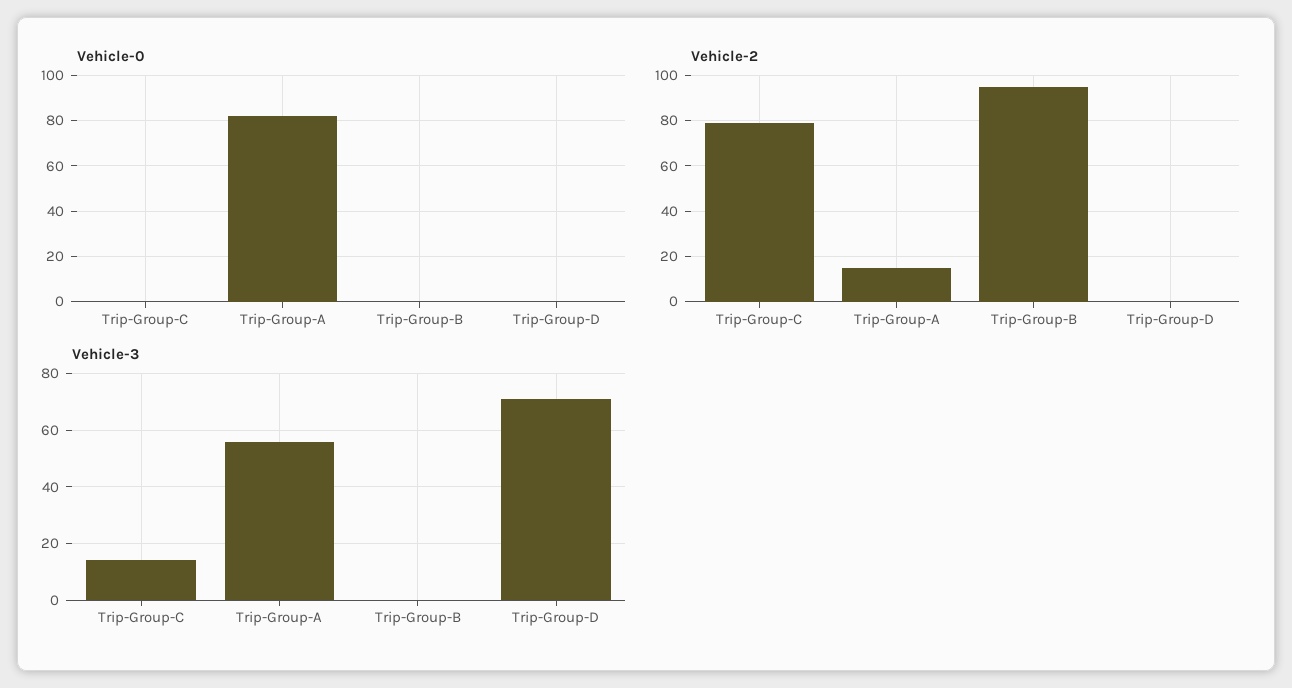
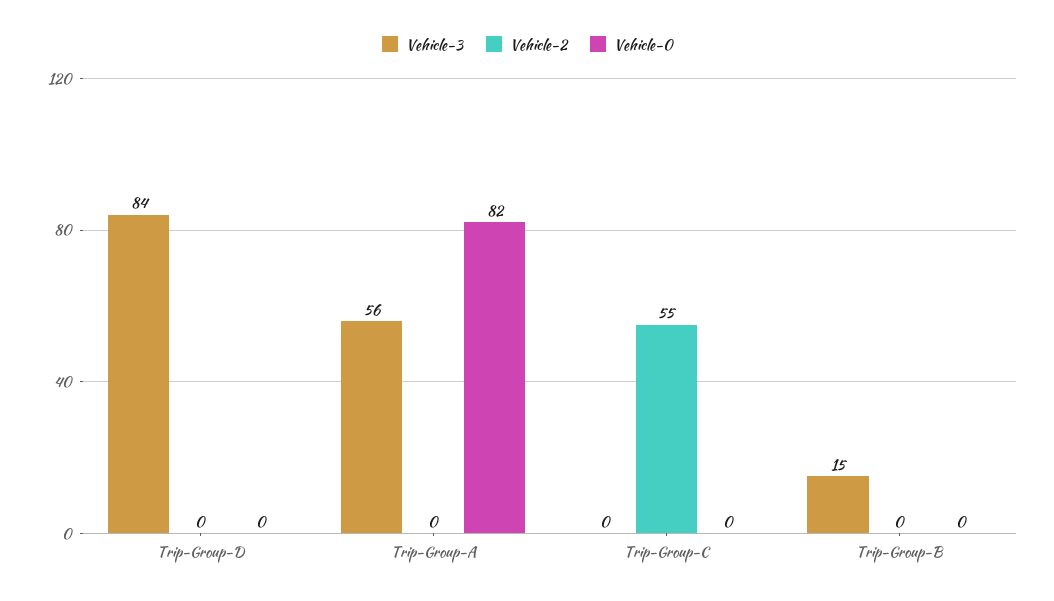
  {
    "Vehicle-0": {
      "Trip-Group-C": 0,
      "Trip-Group-A": 82,
      "Trip-Group-B": 0,
      "Trip-Group-D": 0
    },
    "Vehicle-2": {
-     "Trip-Group-C": 80,
+     "Trip-Group-C": 55,
-     "Trip-Group-A": 15,
+     "Trip-Group-A": 0,
-     "Trip-Group-B": 95,
+     "Trip-Group-B": 0,
      "Trip-Group-D": 0
    },
    "Vehicle-3": {
-     "Trip-Group-C": 15,
+     "Trip-Group-C": 0,
      "Trip-Group-A": 56,
-     "Trip-Group-B": 0,
+     "Trip-Group-B": 15,
-     "Trip-Group-D": 70
+     "Trip-Group-D": 84
    }
  }

